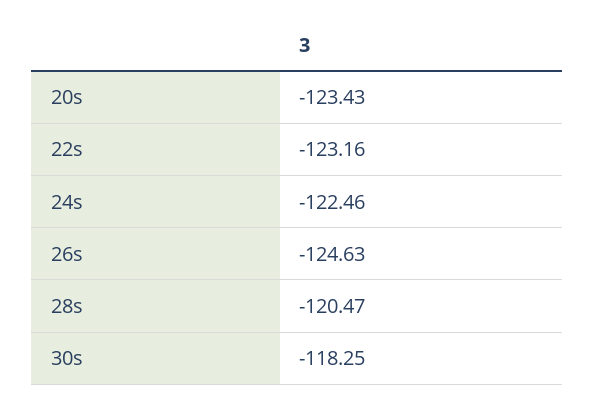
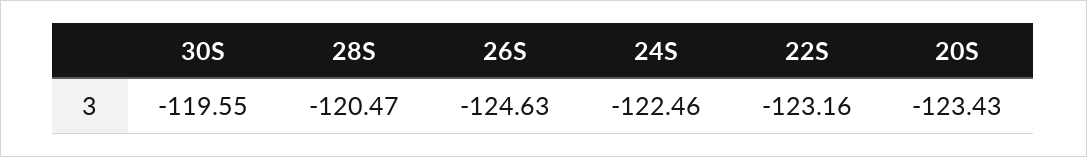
  {
    "20s": -123.43,
    "22s": -123.16,
    "24s": -122.46,
    "26s": -124.63,
    "28s": -120.47,
-   "30s": -118.25
+   "30s": -119.55
  }

